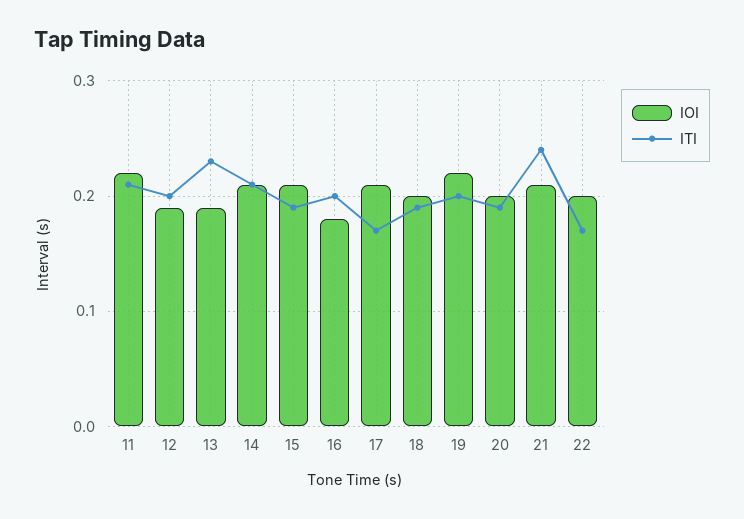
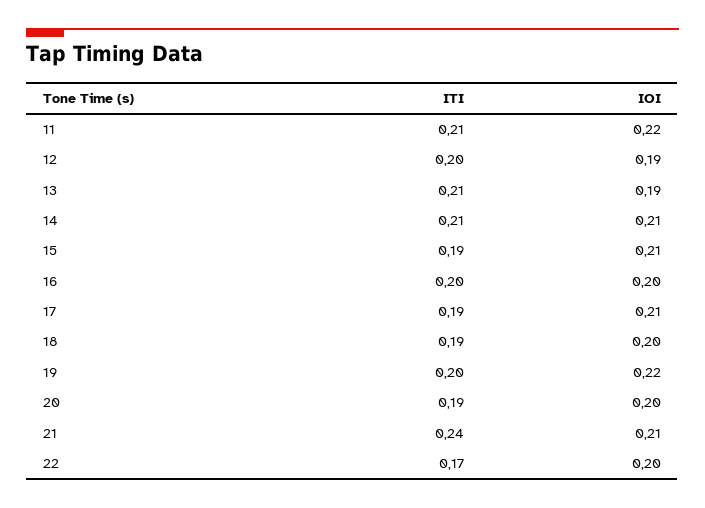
  {
    "IOI": {
      "11": 0.22,
      "12": 0.19,
      "13": 0.19,
      "14": 0.21,
      "15": 0.21,
-     "16": 0.18,
+     "16": 0.2,
      "17": 0.21,
      "18": 0.2,
      "19": 0.22,
      "20": 0.2,
      "21": 0.21,
      "22": 0.2
    },
    "ITI": {
      "11": 0.21,
      "12": 0.2,
-     "13": 0.23,
+     "13": 0.21,
      "14": 0.21,
      "15": 0.19,
      "16": 0.2,
-     "17": 0.17,
+     "17": 0.19,
      "18": 0.19,
      "19": 0.2,
      "20": 0.19,
      "21": 0.24,
      "22": 0.17
    }
  }

